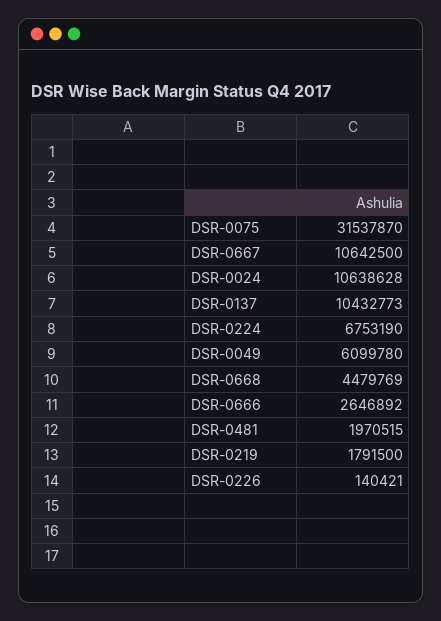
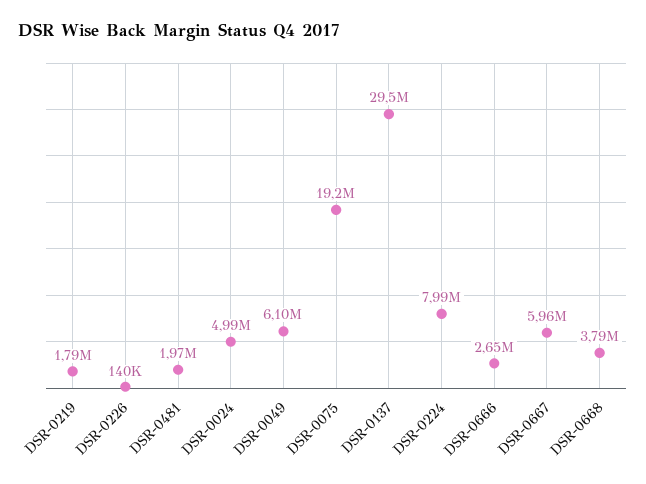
  {
-   "DSR-0075": 31537870,
+   "DSR-0075": 19200000,
-   "DSR-0667": 10642500,
+   "DSR-0667": 5960000,
-   "DSR-0024": 10638628,
+   "DSR-0024": 4990000,
-   "DSR-0137": 10432773,
+   "DSR-0137": 29500000,
-   "DSR-0224": 6753190,
+   "DSR-0224": 7990000,
    "DSR-0049": 6099780,
-   "DSR-0668": 4479769,
+   "DSR-0668": 3790000,
    "DSR-0666": 2646892,
    "DSR-0481": 1970515,
    "DSR-0219": 1791500,
    "DSR-0226": 140421
  }

